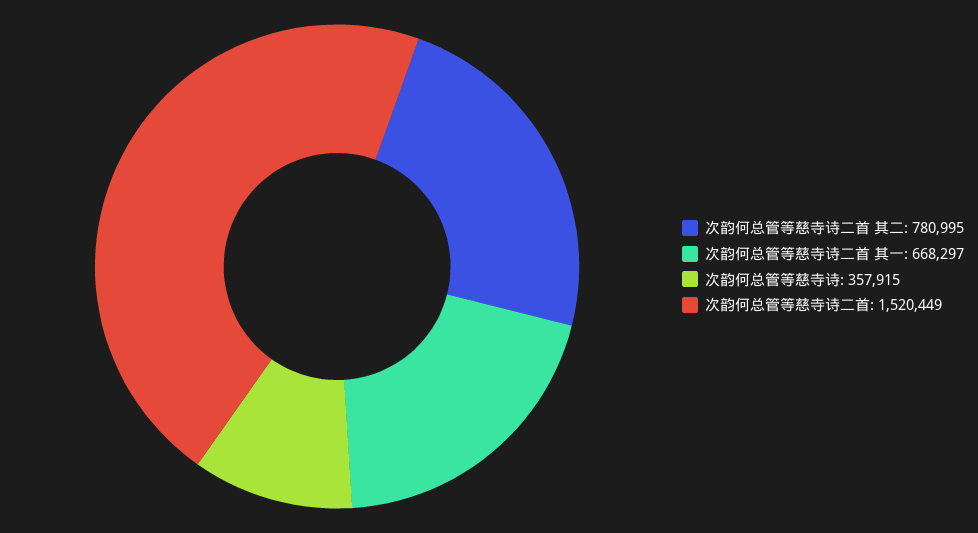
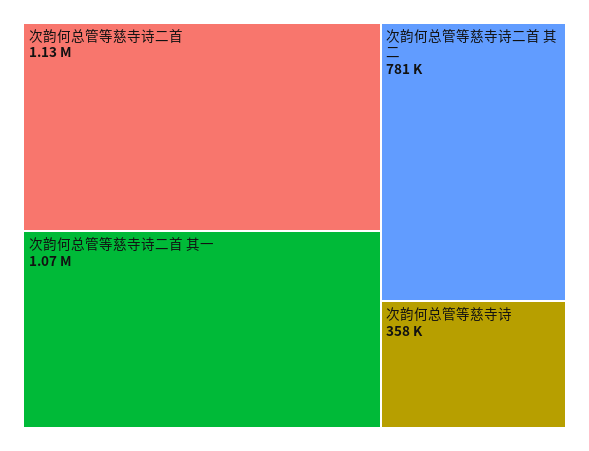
  {
    "次韵何总管等慈寺诗二首 其二": 780995,
-   "次韵何总管等慈寺诗二首 其一": 668297,
+   "次韵何总管等慈寺诗二首 其一": 1070000,
    "次韵何总管等慈寺诗": 357915,
-   "次韵何总管等慈寺诗二首": 1520449
+   "次韵何总管等慈寺诗二首": 1130000
  }

